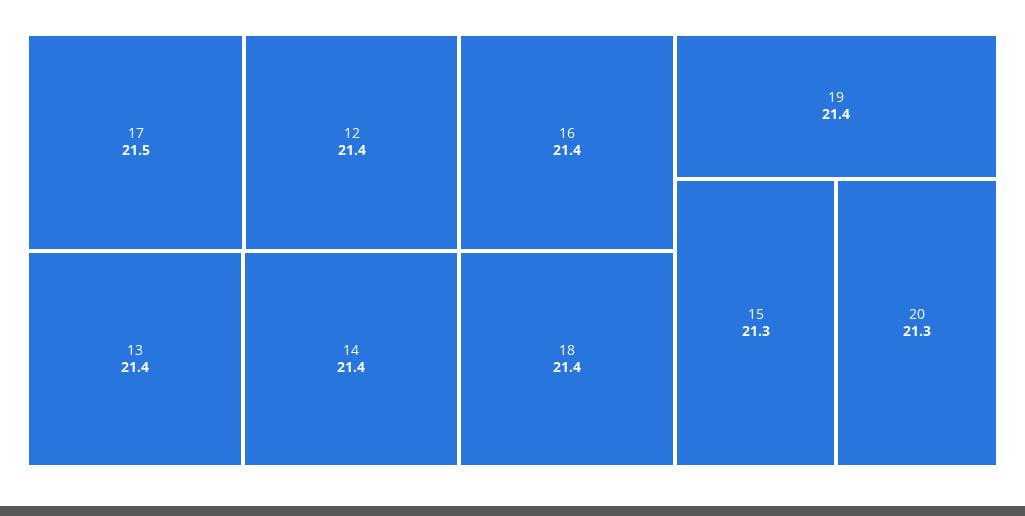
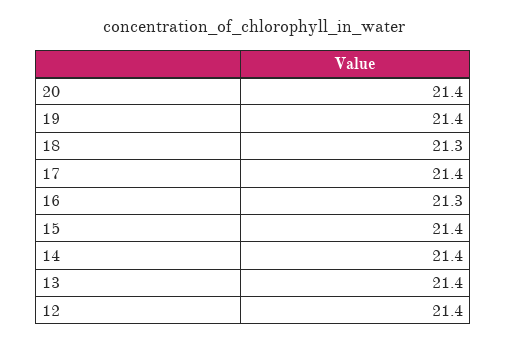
  {
-   "17": 21.5,
+   "17": 21.4,
    "12": 21.4,
    "13": 21.4,
    "14": 21.4,
-   "16": 21.4,
+   "16": 21.3,
-   "18": 21.4,
+   "18": 21.3,
    "19": 21.4,
-   "15": 21.3,
+   "15": 21.4,
-   "20": 21.3
+   "20": 21.4
  }

